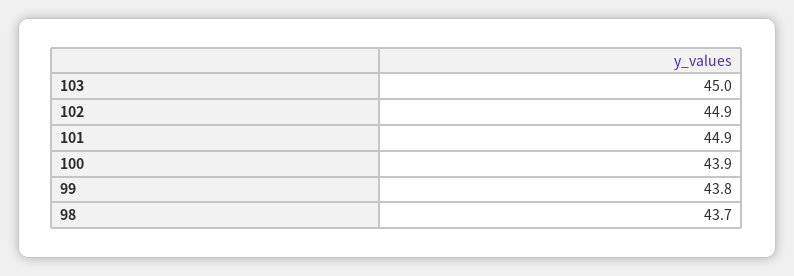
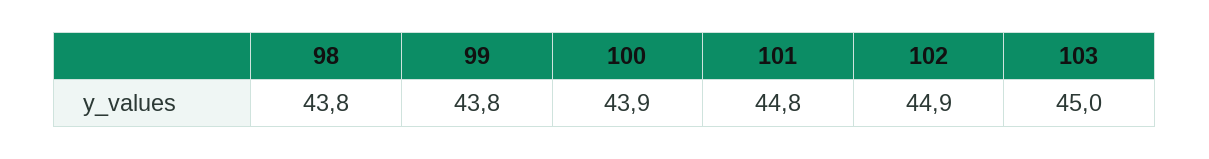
  {
    "103": 45,
    "102": 44.9,
-   "101": 44.9,
+   "101": 44.8,
    "100": 43.9,
    "99": 43.8,
-   "98": 43.7
+   "98": 43.8
  }

